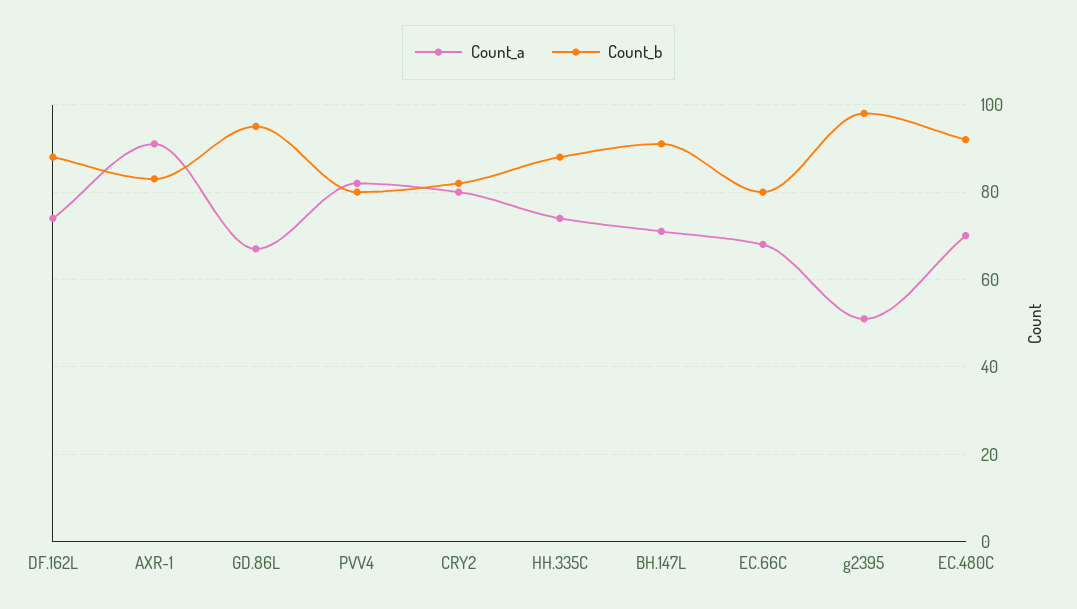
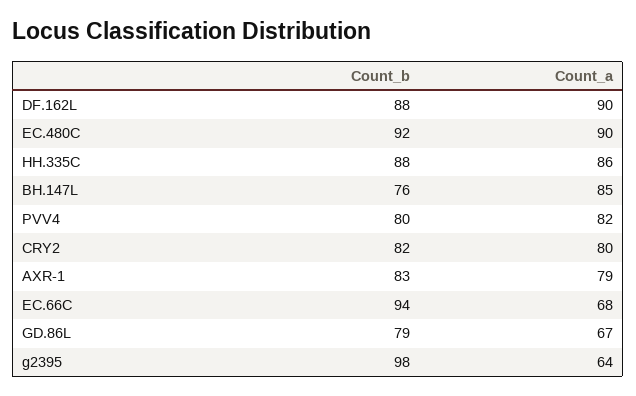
  {
    "Count_a": {
-     "DF.162L": 75,
+     "DF.162L": 90,
-     "AXR-1": 90,
+     "AXR-1": 79,
      "GD.86L": 67,
      "PVV4": 82,
      "CRY2": 80,
-     "HH.335C": 75,
+     "HH.335C": 86,
-     "BH.147L": 70,
+     "BH.147L": 85,
      "EC.66C": 68,
-     "g2395": 50,
+     "g2395": 64,
-     "EC.480C": 70
+     "EC.480C": 90
    },
    "Count_b": {
      "DF.162L": 88,
      "AXR-1": 83,
-     "GD.86L": 95,
+     "GD.86L": 79,
      "PVV4": 80,
      "CRY2": 82,
      "HH.335C": 88,
-     "BH.147L": 90,
+     "BH.147L": 76,
-     "EC.66C": 80,
+     "EC.66C": 94,
      "g2395": 98,
      "EC.480C": 92
    }
  }

